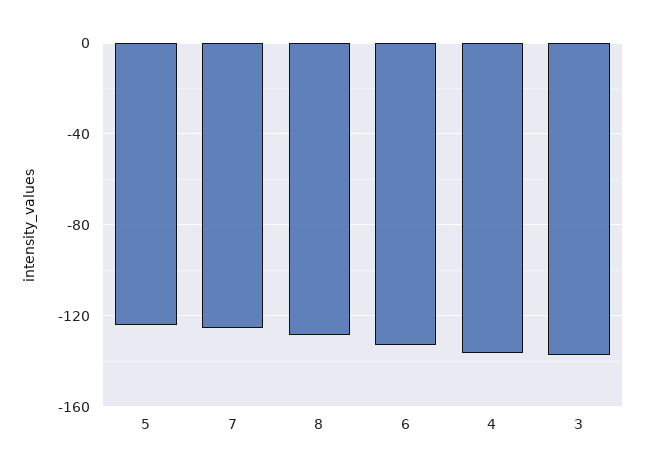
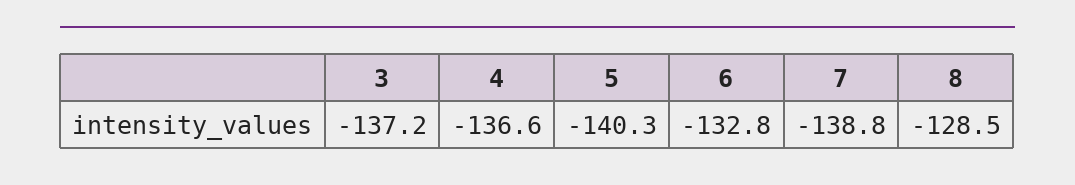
  {
-   "5": -125,
+   "5": -140.3,
-   "7": -125,
+   "7": -138.8,
    "8": -128.5,
    "6": -132.8,
    "4": -136.6,
    "3": -137.2
  }

